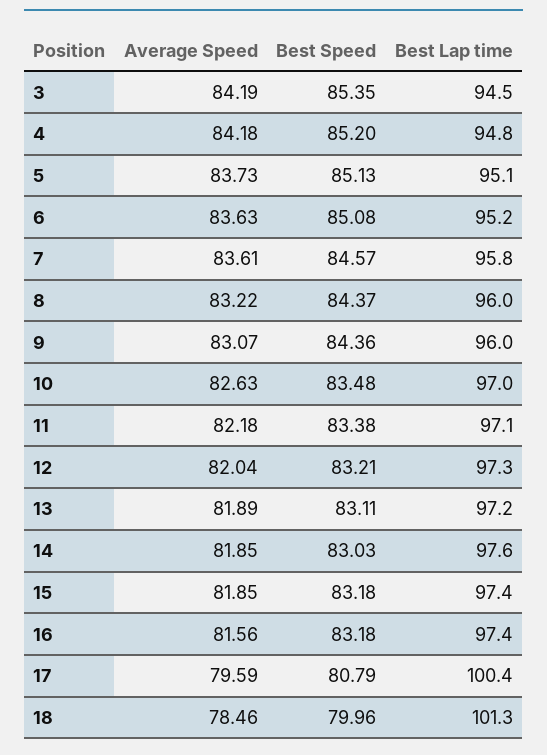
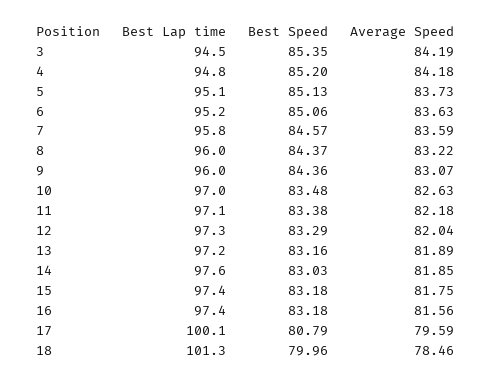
  {
    "Average Speed": {
      "3": 84.19,
      "4": 84.18,
      "5": 83.73,
      "6": 83.63,
-     "7": 83.61,
+     "7": 83.59,
      "8": 83.22,
      "9": 83.07,
      "10": 82.63,
      "11": 82.18,
      "12": 82.04,
      "13": 81.89,
      "14": 81.85,
-     "15": 81.85,
+     "15": 81.75,
      "16": 81.56,
      "17": 79.59,
      "18": 78.46
    },
    "Best Speed": {
      "3": 85.35,
      "4": 85.2,
      "5": 85.13,
-     "6": 85.08,
+     "6": 85.06,
      "7": 84.57,
      "8": 84.37,
      "9": 84.36,
      "10": 83.48,
      "11": 83.38,
-     "12": 83.21,
+     "12": 83.29,
-     "13": 83.11,
+     "13": 83.16,
      "14": 83.03,
      "15": 83.18,
      "16": 83.18,
      "17": 80.79,
      "18": 79.96
    },
    "Best Lap time": {
      "3": 94.5,
      "4": 94.8,
      "5": 95.1,
      "6": 95.2,
      "7": 95.8,
      "8": 96,
      "9": 96,
      "10": 97,
      "11": 97.1,
      "12": 97.3,
      "13": 97.2,
      "14": 97.6,
      "15": 97.4,
      "16": 97.4,
-     "17": 100.4,
+     "17": 100.1,
      "18": 101.3
    }
  }

